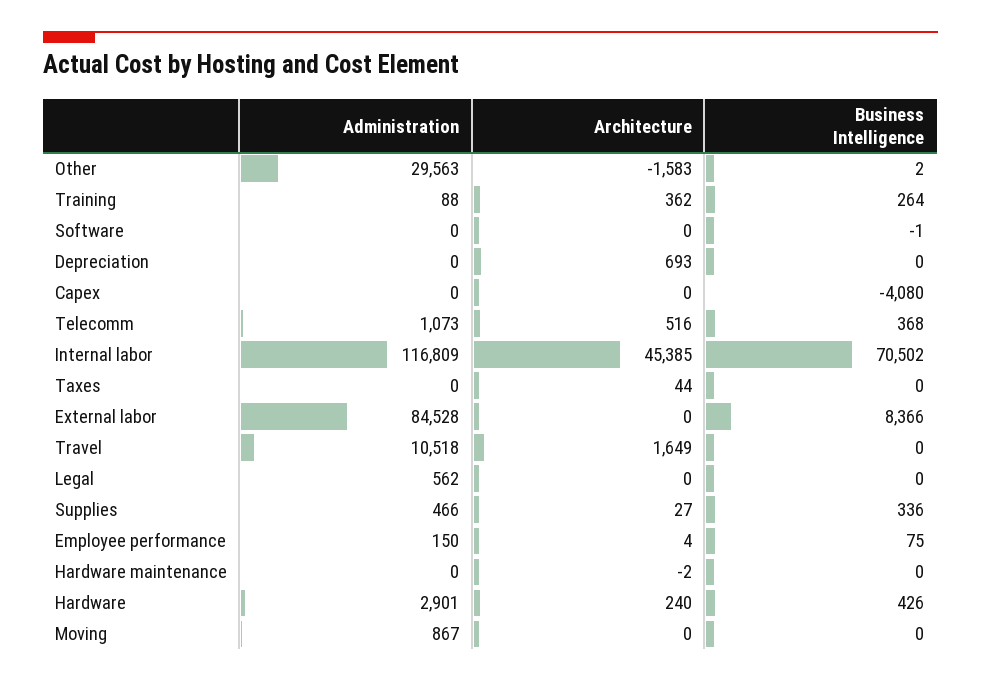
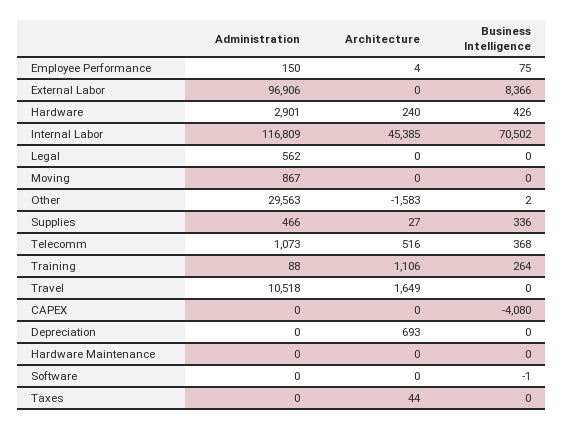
  {
    "Administration": {
      "Other": 29563,
      "Training": 88,
      "Software": 0,
      "Depreciation": 0,
      "Capex": 0,
      "Telecomm": 1073,
      "Internal labor": 116809,
      "Taxes": 0,
-     "External labor": 84528,
+     "External labor": 96906,
      "Travel": 10518,
      "Legal": 562,
      "Supplies": 466,
      "Employee performance": 150,
      "Hardware maintenance": 0,
      "Hardware": 2901,
      "Moving": 867
    },
    "Architecture": {
      "Other": -1583,
-     "Training": 362,
+     "Training": 1106,
      "Software": 0,
      "Depreciation": 693,
      "Capex": 0,
      "Telecomm": 516,
      "Internal labor": 45385,
      "Taxes": 44,
      "External labor": 0,
      "Travel": 1649,
      "Legal": 0,
      "Supplies": 27,
      "Employee performance": 4,
-     "Hardware maintenance": -2,
+     "Hardware maintenance": 0,
      "Hardware": 240,
      "Moving": 0
    },
    "Business Intelligence": {
      "Other": 2,
      "Training": 264,
      "Software": -1,
      "Depreciation": 0,
      "Capex": -4080,
      "Telecomm": 368,
      "Internal labor": 70502,
      "Taxes": 0,
      "External labor": 8366,
      "Travel": 0,
      "Legal": 0,
      "Supplies": 336,
      "Employee performance": 75,
      "Hardware maintenance": 0,
      "Hardware": 426,
      "Moving": 0
    }
  }

